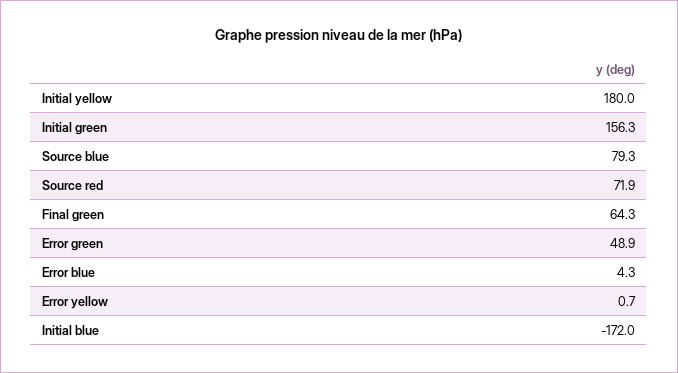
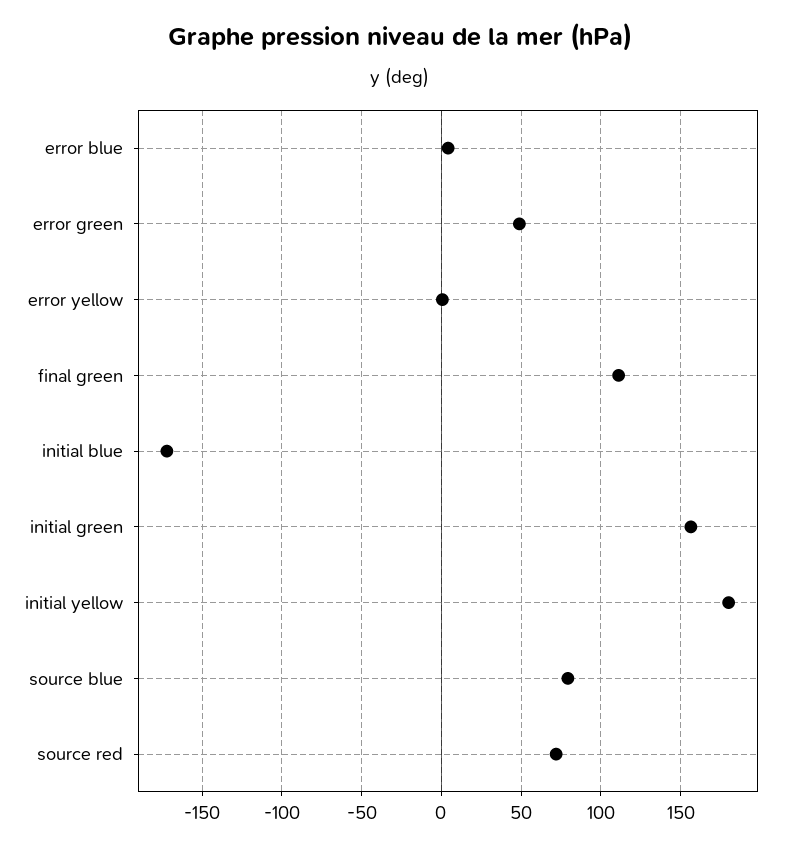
  {
    "Initial yellow": 180,
    "Initial green": 156.3,
    "Source blue": 79.3,
    "Source red": 71.9,
-   "Final green": 64.3,
+   "Final green": 110,
    "Error green": 48.9,
    "Error blue": 4.3,
    "Error yellow": 0.7,
    "Initial blue": -172
  }

